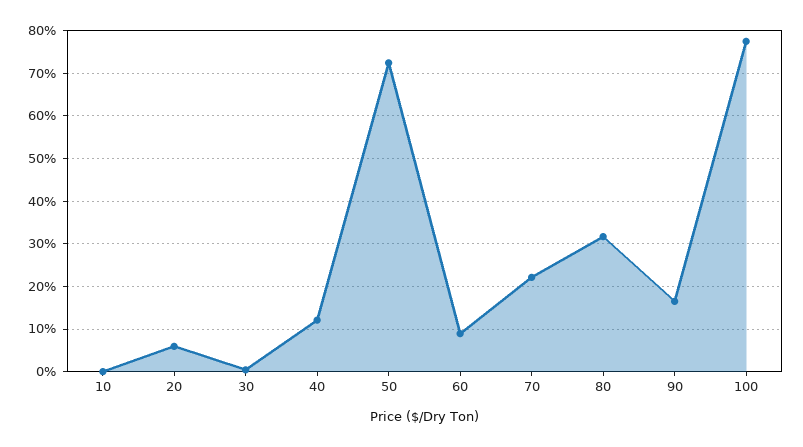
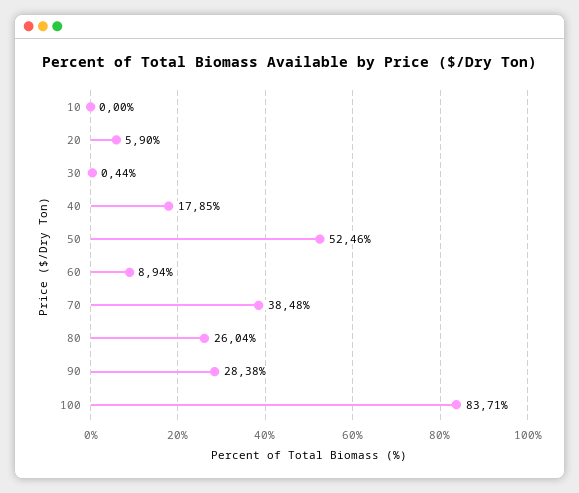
  {
    "10": 0,
    "20": 5.9,
    "30": 0.44,
-   "40": 12,
+   "40": 17.85,
-   "50": 72,
+   "50": 52.46,
    "60": 8.94,
-   "70": 22,
+   "70": 38.48,
-   "80": 32,
+   "80": 26.04,
-   "90": 16,
+   "90": 28.38,
-   "100": 78
+   "100": 83.71
  }

